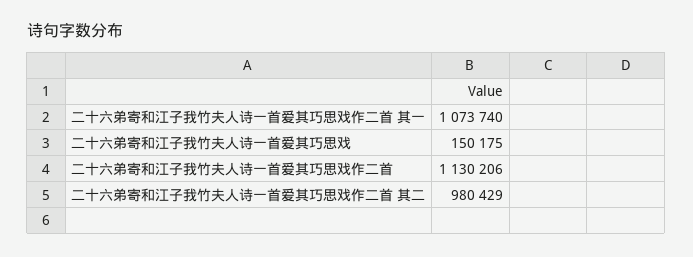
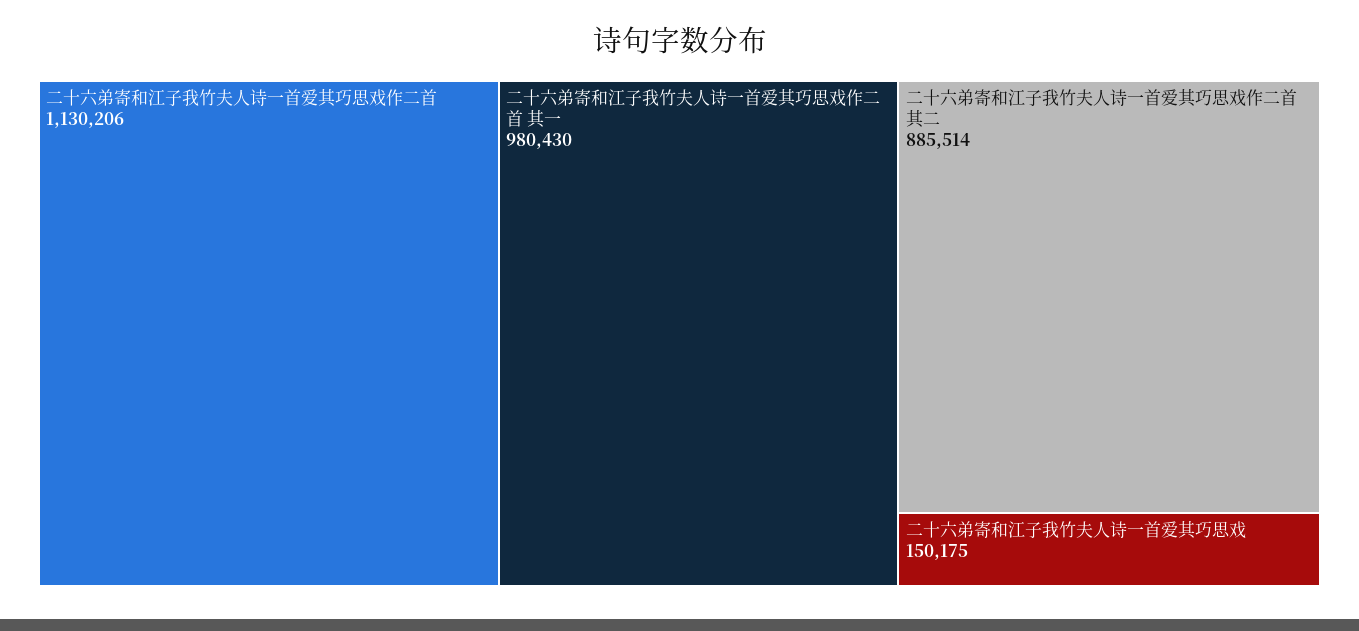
  {
-   "二十六弟寄和江子我竹夫人诗一首爱其巧思戏作二首 其一": 1073740,
+   "二十六弟寄和江子我竹夫人诗一首爱其巧思戏作二首 其一": 980430,
    "二十六弟寄和江子我竹夫人诗一首爱其巧思戏": 150175,
    "二十六弟寄和江子我竹夫人诗一首爱其巧思戏作二首": 1130206,
-   "二十六弟寄和江子我竹夫人诗一首爱其巧思戏作二首 其二": 980429
+   "二十六弟寄和江子我竹夫人诗一首爱其巧思戏作二首 其二": 885514
  }

